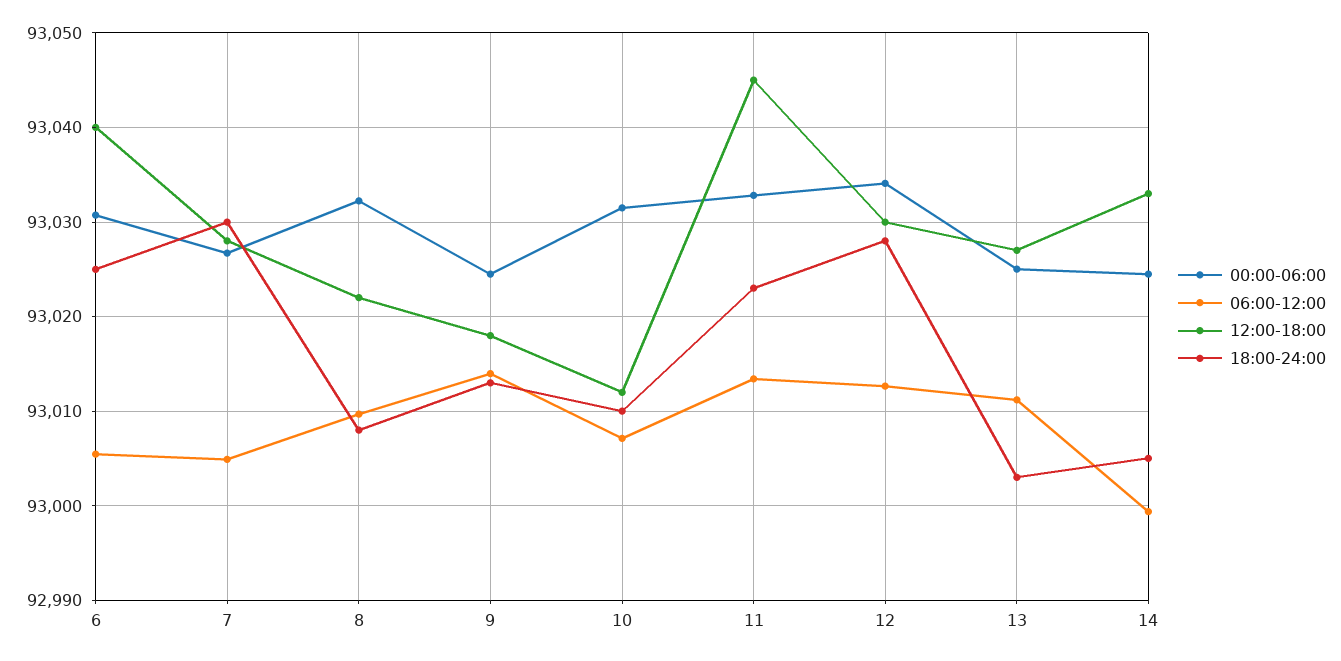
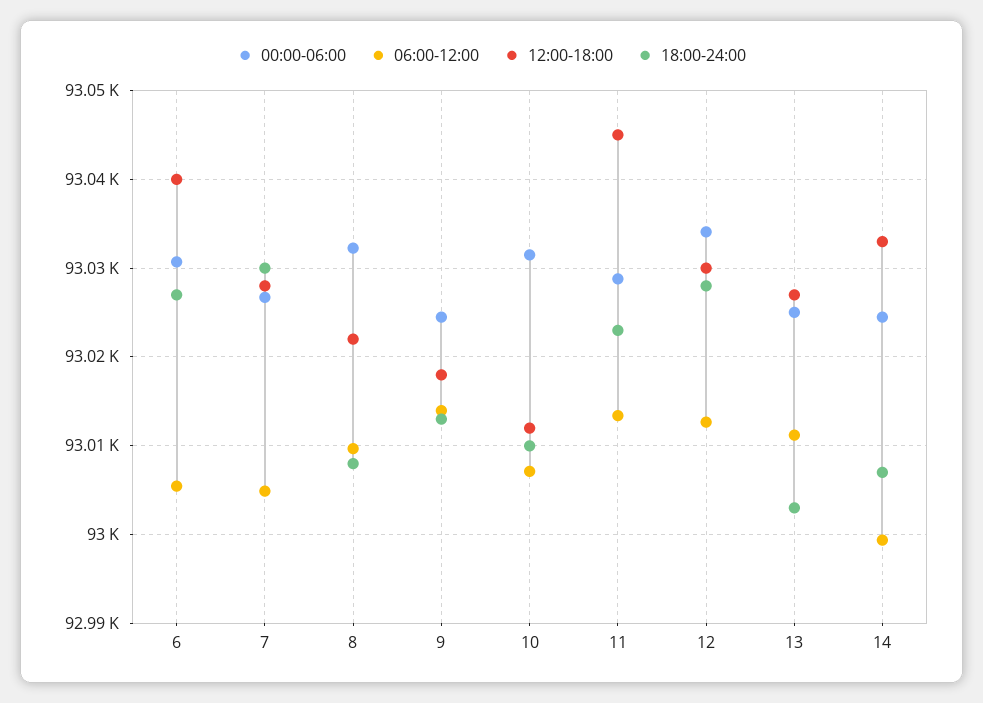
  {
    "00:00-06:00": {
      "6": 93031,
      "7": 93027,
      "8": 93032,
      "9": 93025,
      "10": 93032,
-     "11": 93033,
+     "11": 93029,
      "12": 93034,
      "13": 93025,
      "14": 93025
    },
    "06:00-12:00": {
      "6": 93005,
      "7": 93005,
      "8": 93010,
      "9": 93014,
      "10": 93007,
      "11": 93013,
      "12": 93013,
      "13": 93011,
      "14": 92999
    },
    "12:00-18:00": {
      "6": 93040,
      "7": 93028,
      "8": 93022,
      "9": 93018,
      "10": 93012,
      "11": 93045,
      "12": 93030,
      "13": 93027,
      "14": 93033
    },
    "18:00-24:00": {
-     "6": 93025,
+     "6": 93027,
      "7": 93030,
      "8": 93008,
      "9": 93013,
      "10": 93010,
      "11": 93023,
      "12": 93028,
      "13": 93003,
-     "14": 93005
+     "14": 93007
    }
  }

